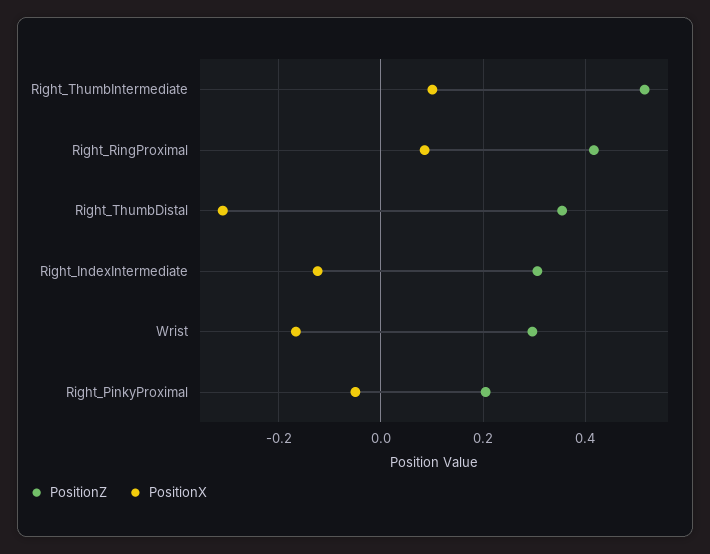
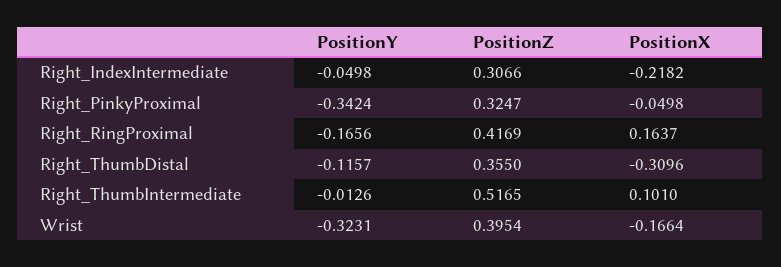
  {
    "PositionZ": {
      "Right_ThumbIntermediate": 0.5165,
      "Right_RingProximal": 0.4169,
      "Right_ThumbDistal": 0.355,
      "Right_IndexIntermediate": 0.3066,
-     "Wrist": 0.3,
+     "Wrist": 0.3954,
-     "Right_PinkyProximal": 0.2
+     "Right_PinkyProximal": 0.3247
    },
    "PositionX": {
      "Right_ThumbIntermediate": 0.101,
-     "Right_RingProximal": 0.08,
+     "Right_RingProximal": 0.1637,
      "Right_ThumbDistal": -0.3096,
-     "Right_IndexIntermediate": -0.12,
+     "Right_IndexIntermediate": -0.2182,
      "Wrist": -0.1664,
      "Right_PinkyProximal": -0.0498
-   }
+   },
+   "PositionY": {
+     "Right_IndexIntermediate": -0.0498,
+     "Right_PinkyProximal": -0.3424,
+     "Right_RingProximal": -0.1656,
+     "Right_ThumbDistal": -0.1157,
+     "Right_ThumbIntermediate": -0.0126,
+     "Wrist": -0.3231
+   }
  }

